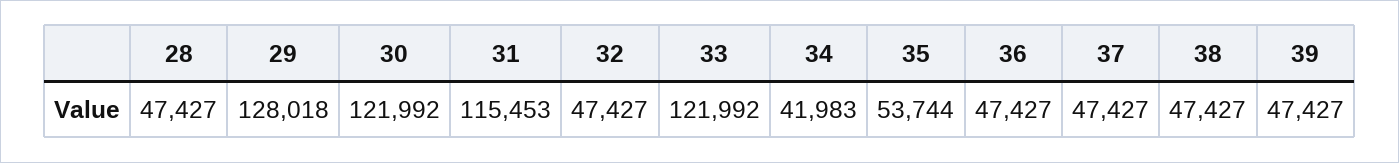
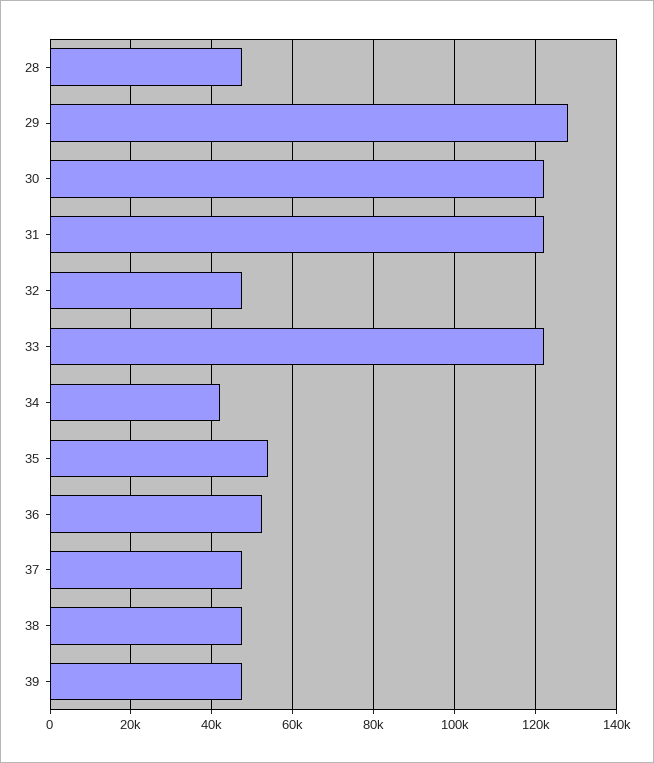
  {
    "28": 47427,
    "29": 128018,
    "30": 121992,
-   "31": 115453,
+   "31": 122000,
    "32": 47427,
    "33": 121992,
    "34": 41983,
    "35": 53744,
-   "36": 47427,
+   "36": 52000,
    "37": 47427,
    "38": 47427,
    "39": 47427
  }

